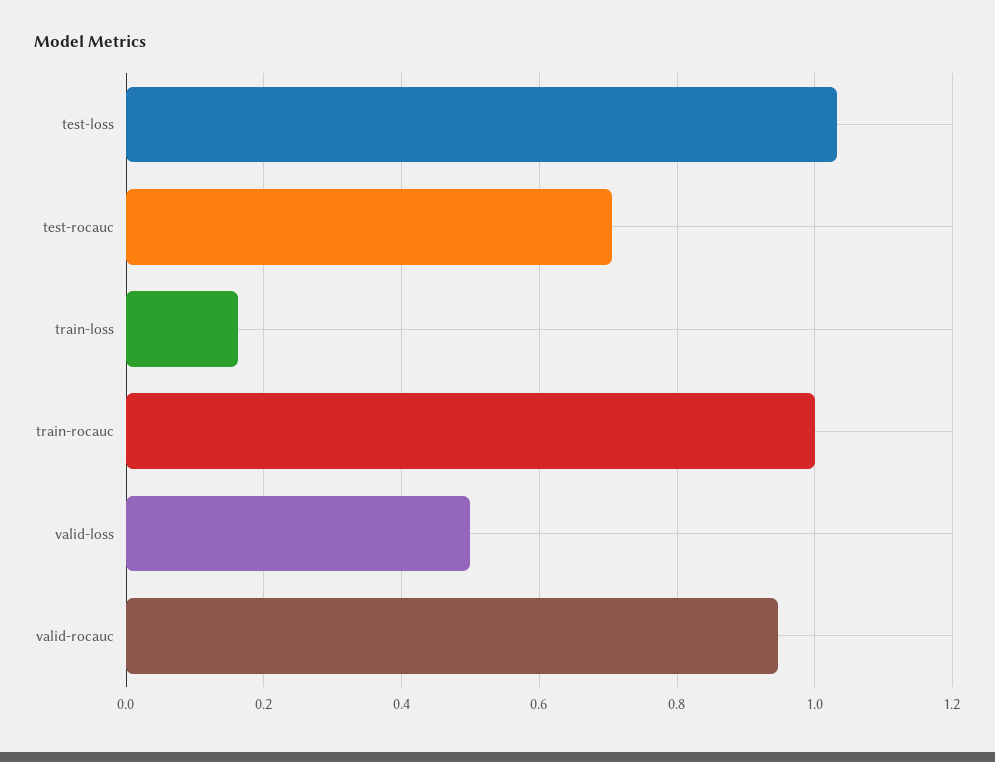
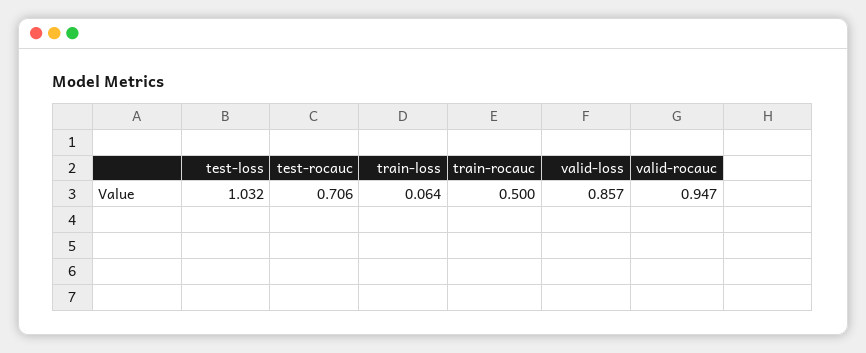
  {
    "test-loss": 1.032,
    "test-rocauc": 0.706,
-   "train-loss": 0.16,
+   "train-loss": 0.064,
-   "train-rocauc": 1,
+   "train-rocauc": 0.5,
-   "valid-loss": 0.5,
+   "valid-loss": 0.857,
    "valid-rocauc": 0.947
  }

